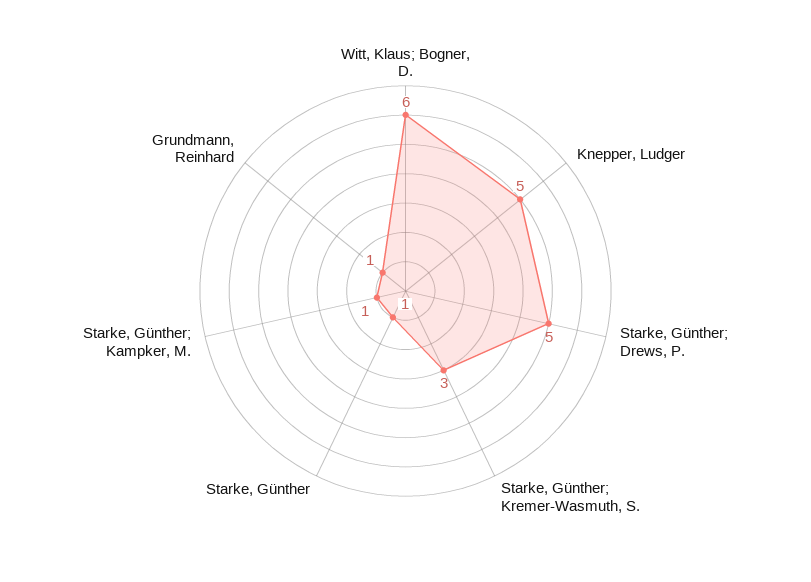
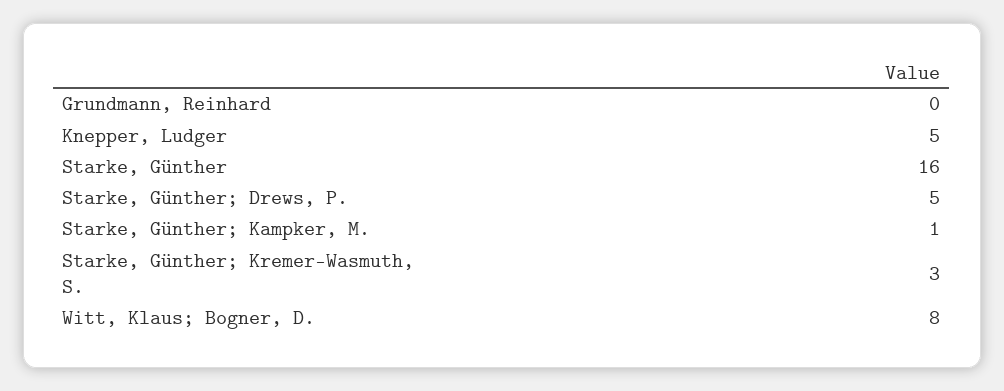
  {
-   "Witt, Klaus; Bogner, D.": 6,
+   "Witt, Klaus; Bogner, D.": 8,
    "Knepper, Ludger": 5,
    "Starke, Günther; Drews, P.": 5,
    "Starke, Günther; Kremer-Wasmuth, S.": 3,
-   "Starke, Günther": 1,
+   "Starke, Günther": 16,
    "Starke, Günther; Kampker, M.": 1,
-   "Grundmann, Reinhard": 1
+   "Grundmann, Reinhard": 0
  }

